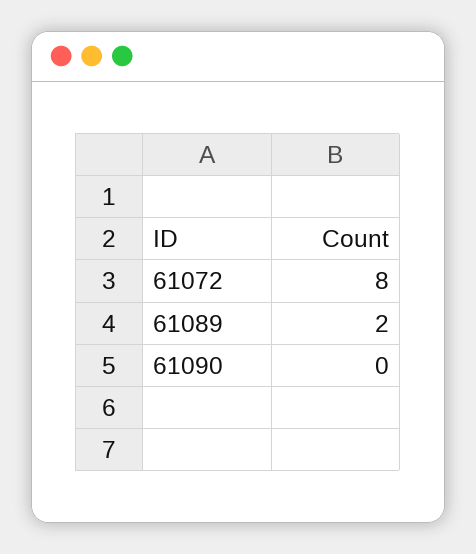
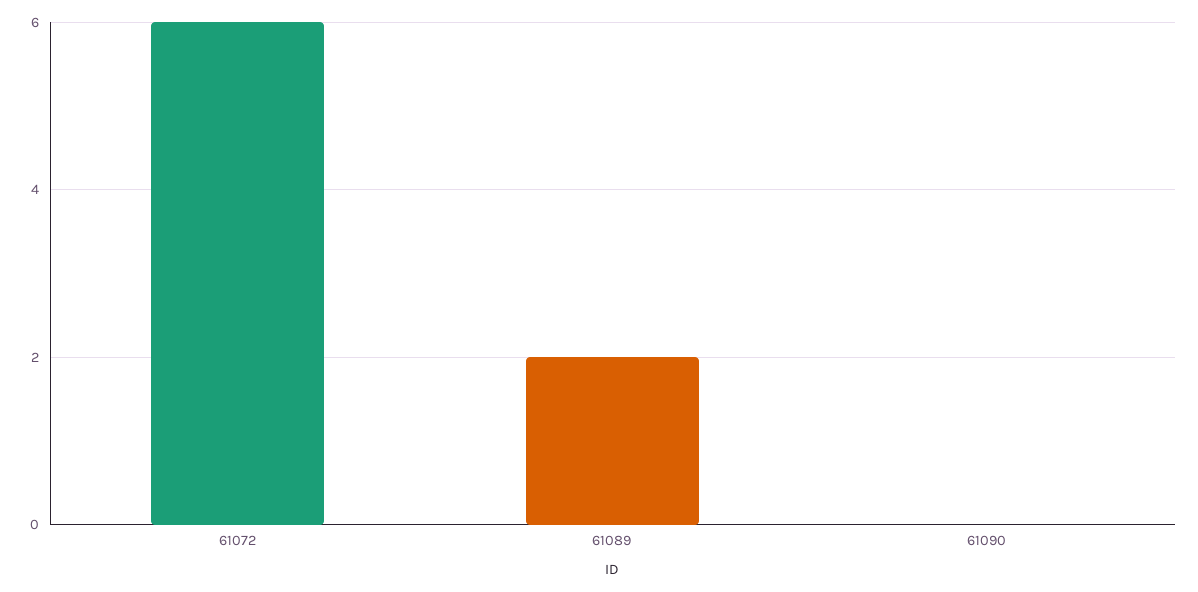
  {
-   "61072": 8,
+   "61072": 6,
    "61089": 2,
    "61090": 0
  }

